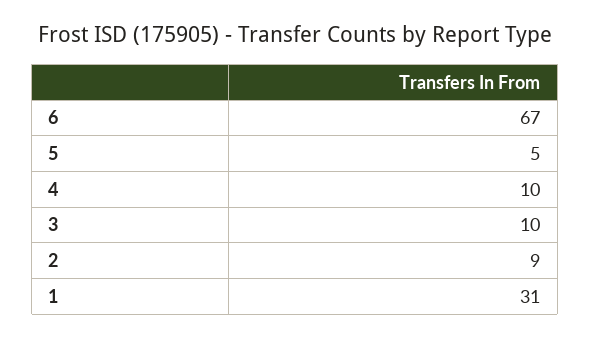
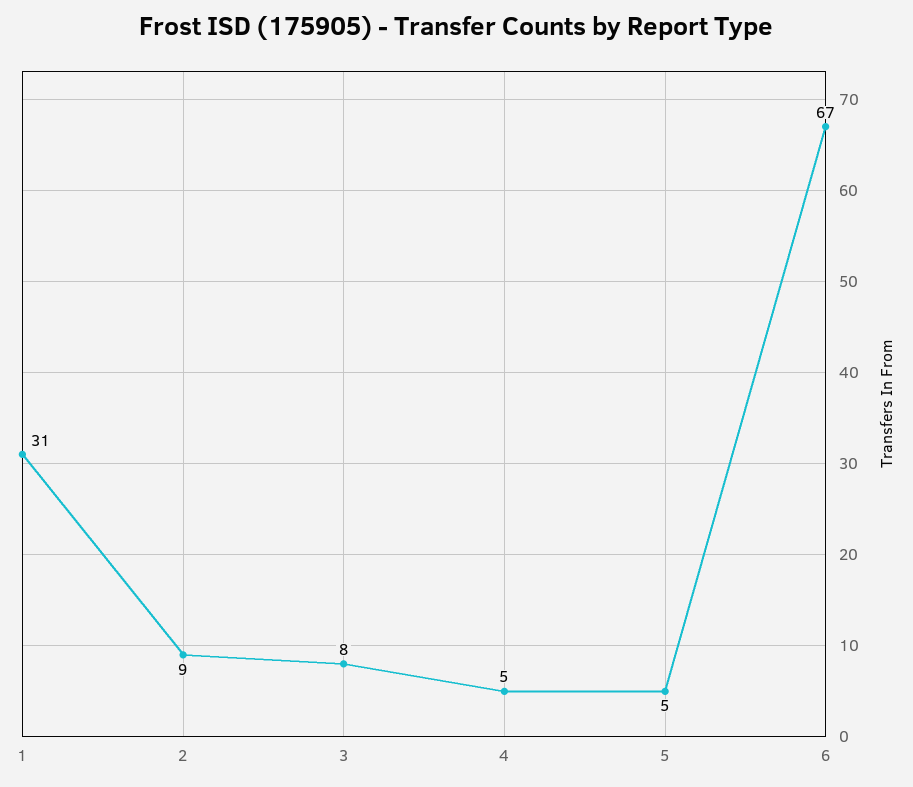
  {
    "6": 67,
    "5": 5,
-   "4": 10,
+   "4": 5,
-   "3": 10,
+   "3": 8,
    "2": 9,
    "1": 31
  }

